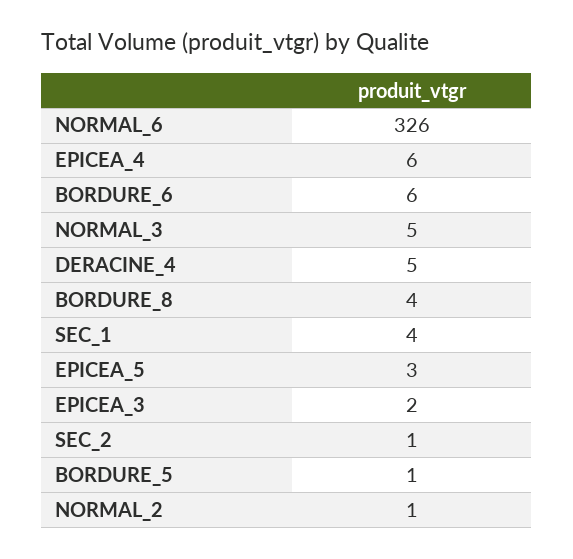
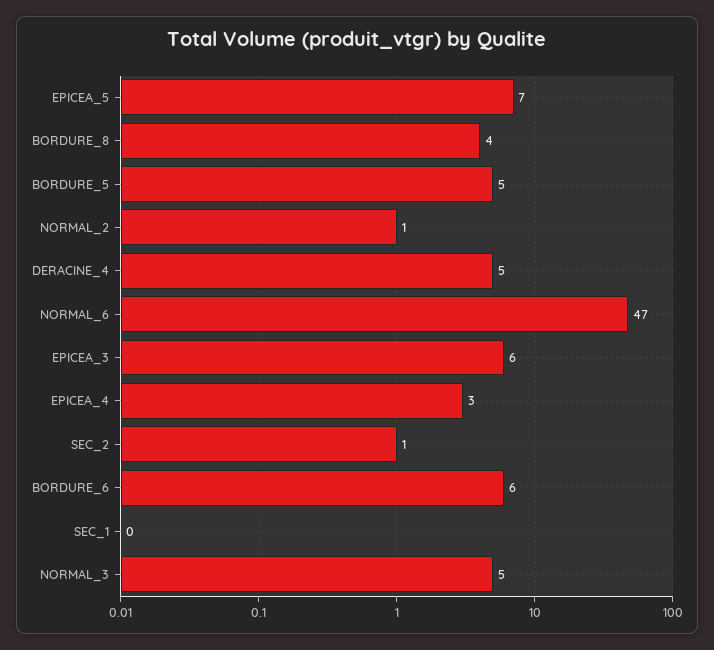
  {
-   "NORMAL_6": 326,
+   "NORMAL_6": 47,
-   "EPICEA_4": 6,
+   "EPICEA_4": 3,
    "BORDURE_6": 6,
    "NORMAL_3": 5,
    "DERACINE_4": 5,
    "BORDURE_8": 4,
-   "SEC_1": 4,
+   "SEC_1": 0,
-   "EPICEA_5": 3,
+   "EPICEA_5": 7,
-   "EPICEA_3": 2,
+   "EPICEA_3": 6,
    "SEC_2": 1,
-   "BORDURE_5": 1,
+   "BORDURE_5": 5,
    "NORMAL_2": 1
  }

